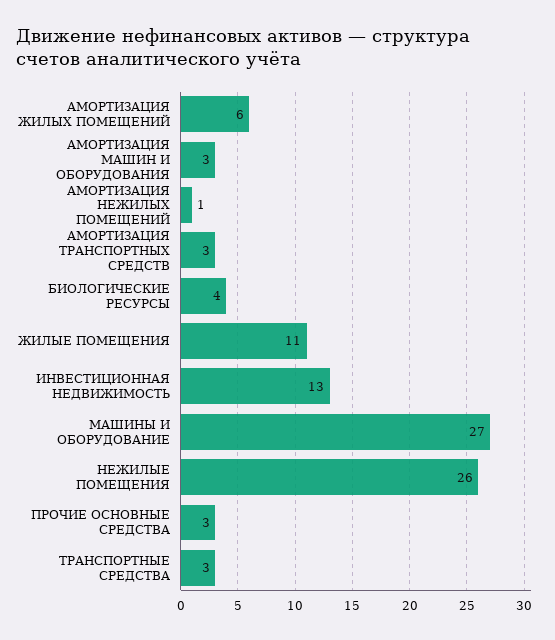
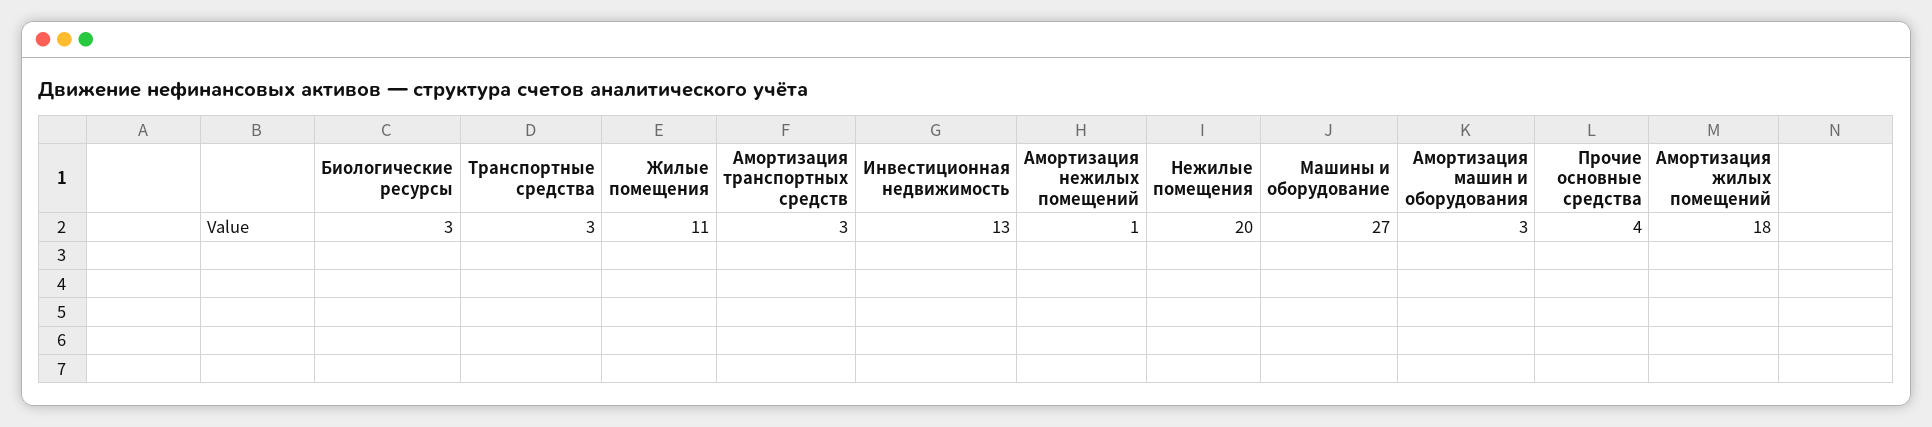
  {
-   "АМОРТИЗАЦИЯ ЖИЛЫХ ПОМЕЩЕНИЙ": 6,
+   "АМОРТИЗАЦИЯ ЖИЛЫХ ПОМЕЩЕНИЙ": 18,
    "АМОРТИЗАЦИЯ МАШИН И ОБОРУДОВАНИЯ": 3,
    "АМОРТИЗАЦИЯ НЕЖИЛЫХ ПОМЕЩЕНИЙ": 1,
    "АМОРТИЗАЦИЯ ТРАНСПОРТНЫХ СРЕДСТВ": 3,
-   "БИОЛОГИЧЕСКИЕ РЕСУРСЫ": 4,
+   "БИОЛОГИЧЕСКИЕ РЕСУРСЫ": 3,
    "ЖИЛЫЕ ПОМЕЩЕНИЯ": 11,
    "ИНВЕСТИЦИОННАЯ НЕДВИЖИМОСТЬ": 13,
    "МАШИНЫ И ОБОРУДОВАНИЕ": 27,
-   "НЕЖИЛЫЕ ПОМЕЩЕНИЯ": 26,
+   "НЕЖИЛЫЕ ПОМЕЩЕНИЯ": 20,
-   "ПРОЧИЕ ОСНОВНЫЕ СРЕДСТВА": 3,
+   "ПРОЧИЕ ОСНОВНЫЕ СРЕДСТВА": 4,
    "ТРАНСПОРТНЫЕ СРЕДСТВА": 3
  }

